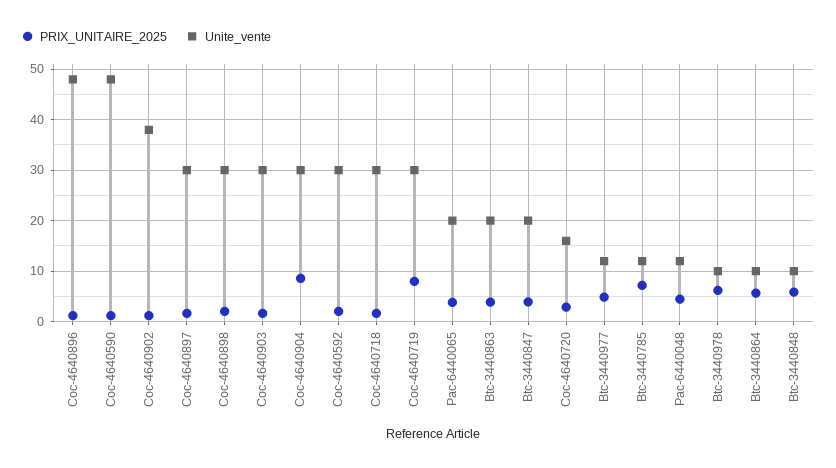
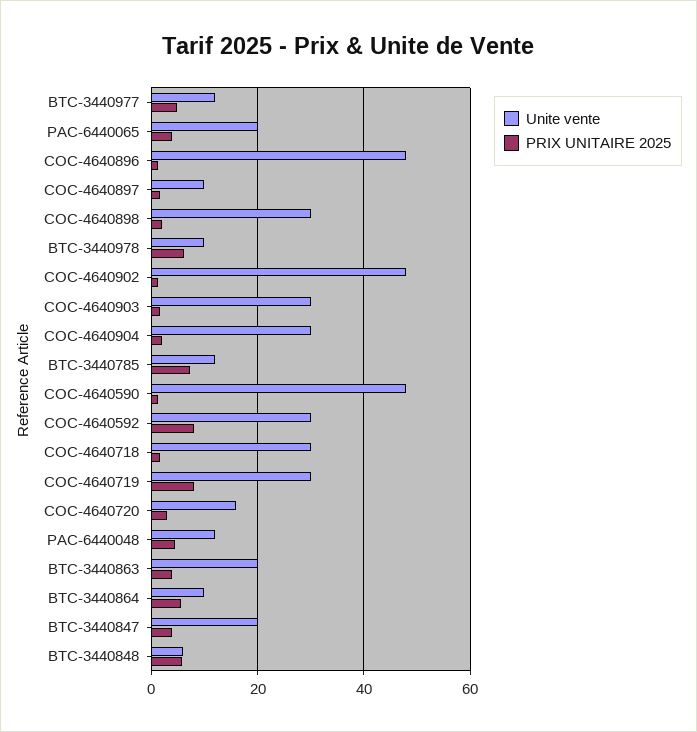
  {
    "PRIX_UNITAIRE_2025": {
      "Coc-4640896": 2,
      "Coc-4640590": 2,
      "Coc-4640902": 2,
      "Coc-4640897": 2,
      "Coc-4640898": 2,
      "Coc-4640903": 2,
-     "Coc-4640904": 8,
+     "Coc-4640904": 2,
-     "Coc-4640592": 2,
+     "Coc-4640592": 8,
      "Coc-4640718": 2,
      "Coc-4640719": 8,
      "Pac-6440065": 4,
      "Btc-3440863": 4,
      "Btc-3440847": 4,
      "Coc-4640720": 2,
      "Btc-3440977": 4,
      "Btc-3440785": 8,
      "Pac-6440048": 4,
      "Btc-3440978": 6,
      "Btc-3440864": 6,
      "Btc-3440848": 6
    },
    "Unite_vente": {
      "Coc-4640896": 48,
      "Coc-4640590": 48,
-     "Coc-4640902": 38,
+     "Coc-4640902": 48,
-     "Coc-4640897": 30,
+     "Coc-4640897": 10,
      "Coc-4640898": 30,
      "Coc-4640903": 30,
      "Coc-4640904": 30,
      "Coc-4640592": 30,
      "Coc-4640718": 30,
      "Coc-4640719": 30,
      "Pac-6440065": 20,
      "Btc-3440863": 20,
      "Btc-3440847": 20,
      "Coc-4640720": 16,
      "Btc-3440977": 12,
      "Btc-3440785": 12,
      "Pac-6440048": 12,
      "Btc-3440978": 10,
      "Btc-3440864": 10,
-     "Btc-3440848": 10
+     "Btc-3440848": 6
    }
  }

